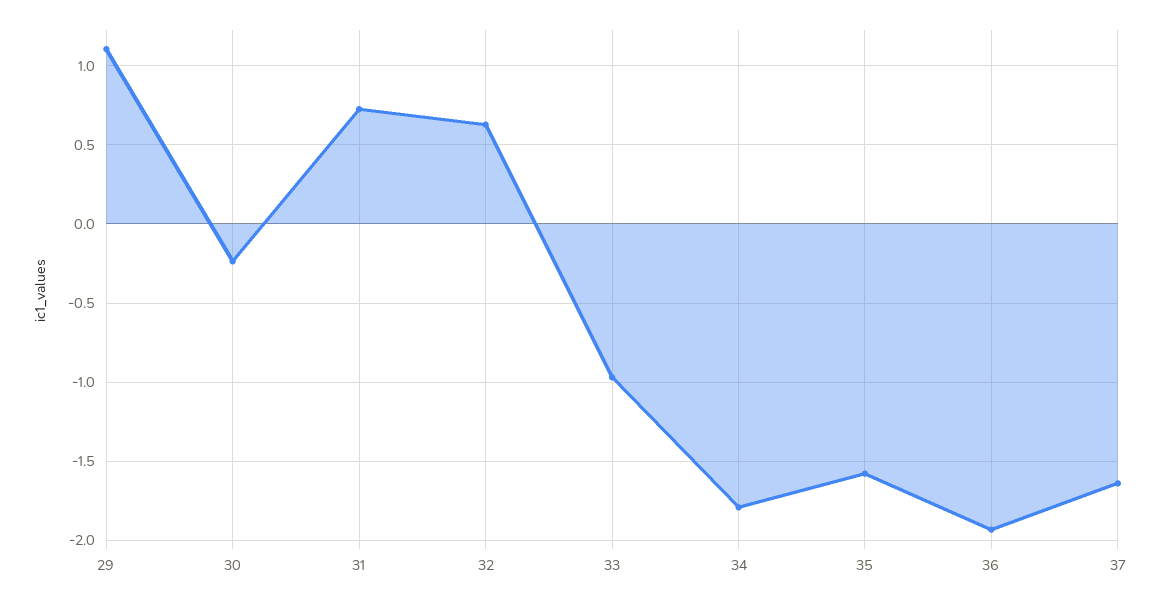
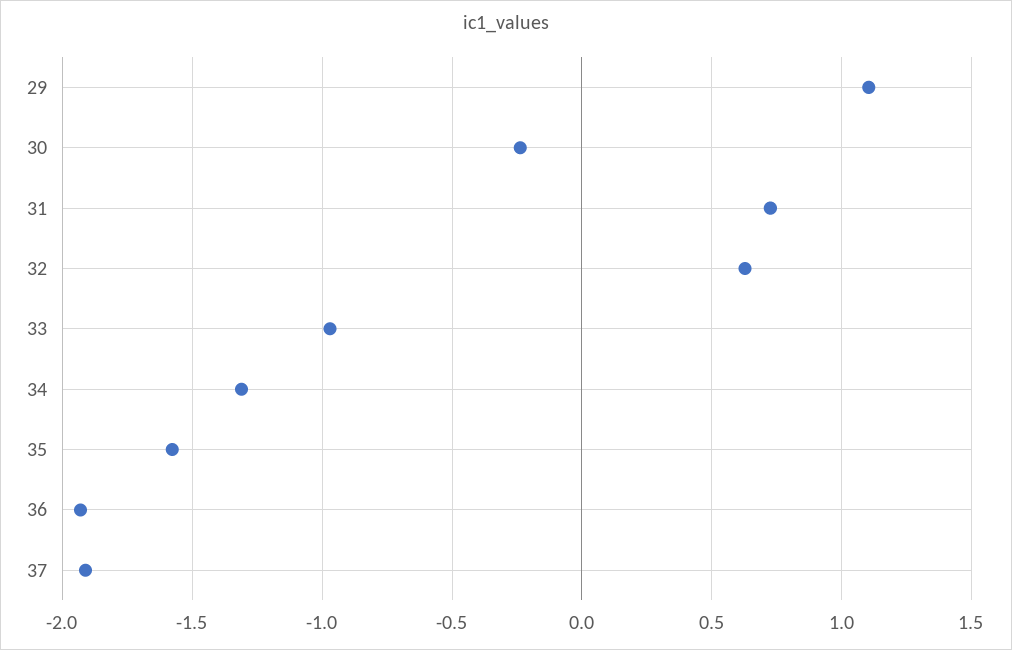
  {
    "29": 1.1,
    "30": -0.25,
    "31": 0.75,
    "32": 0.65,
    "33": -0.95,
-   "34": -1.8,
+   "34": -1.3,
    "35": -1.6,
    "36": -1.95,
-   "37": -1.65
+   "37": -1.9
  }

